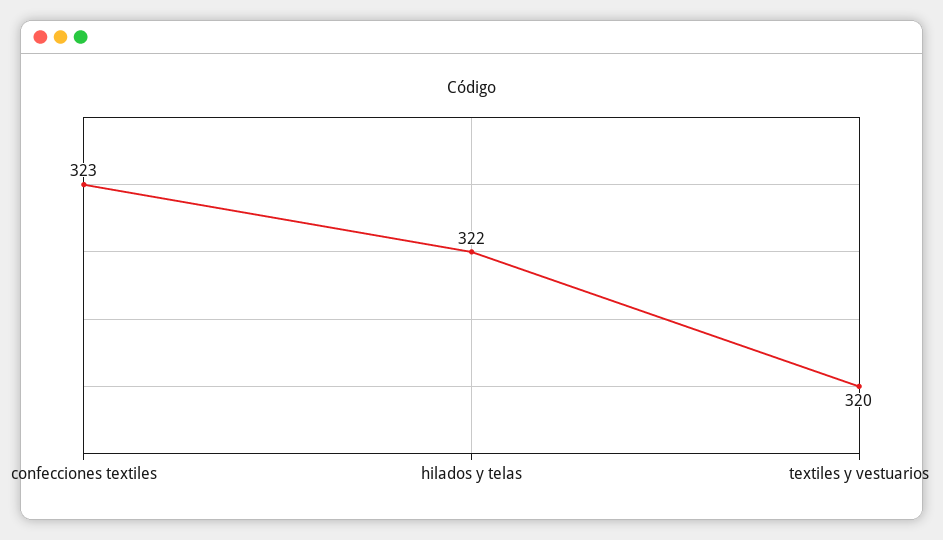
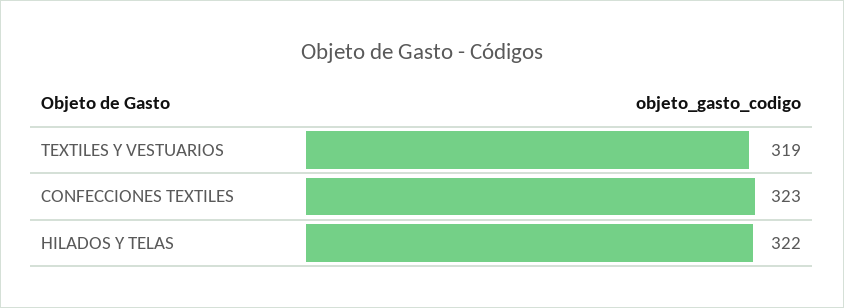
  {
    "confecciones textiles": 323,
    "hilados y telas": 322,
-   "textiles y vestuarios": 320
+   "textiles y vestuarios": 319
  }

